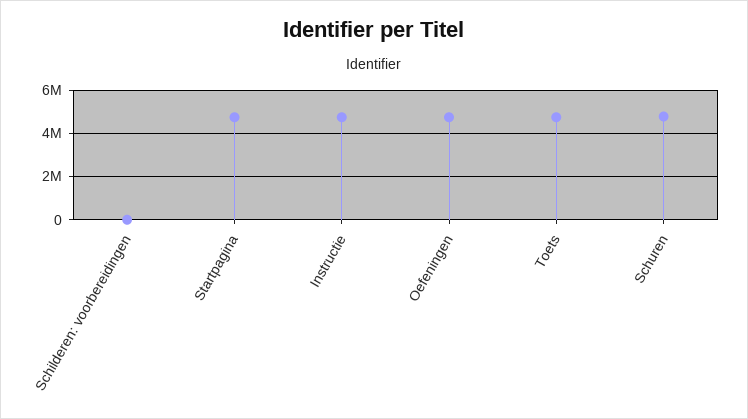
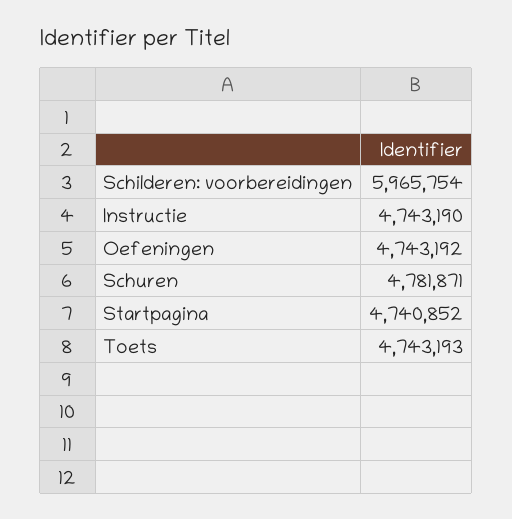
  {
-   "Schilderen: voorbereidingen": 0,
+   "Schilderen: voorbereidingen": 5965754,
    "Startpagina": 4740852,
    "Instructie": 4743190,
    "Oefeningen": 4743192,
    "Toets": 4743193,
    "Schuren": 4781871
  }

